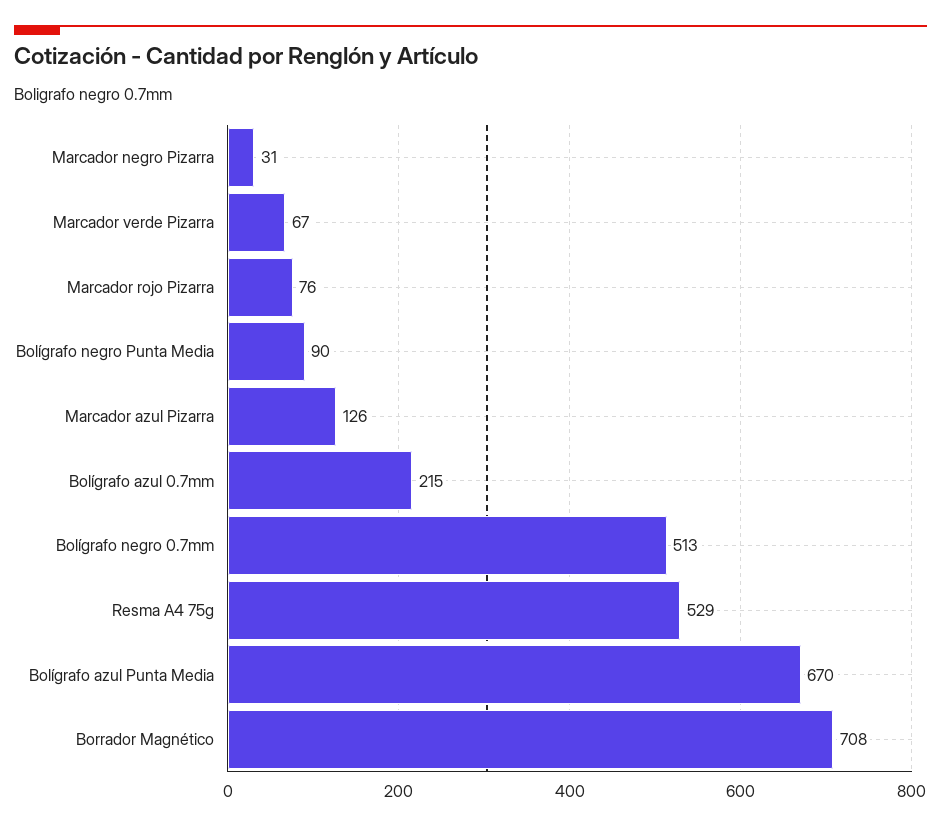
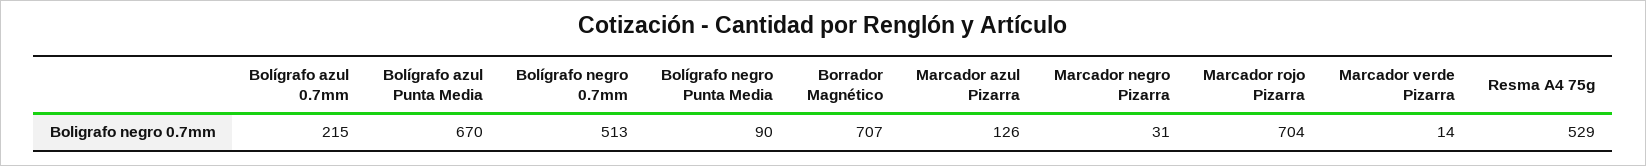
  {
    "Marcador negro Pizarra": 31,
-   "Marcador verde Pizarra": 67,
+   "Marcador verde Pizarra": 14,
-   "Marcador rojo Pizarra": 76,
+   "Marcador rojo Pizarra": 704,
    "Bolígrafo negro Punta Media": 90,
    "Marcador azul Pizarra": 126,
    "Bolígrafo azul 0.7mm": 215,
    "Bolígrafo negro 0.7mm": 513,
    "Resma A4 75g": 529,
    "Bolígrafo azul Punta Media": 670,
-   "Borrador Magnético": 708
+   "Borrador Magnético": 707
  }

